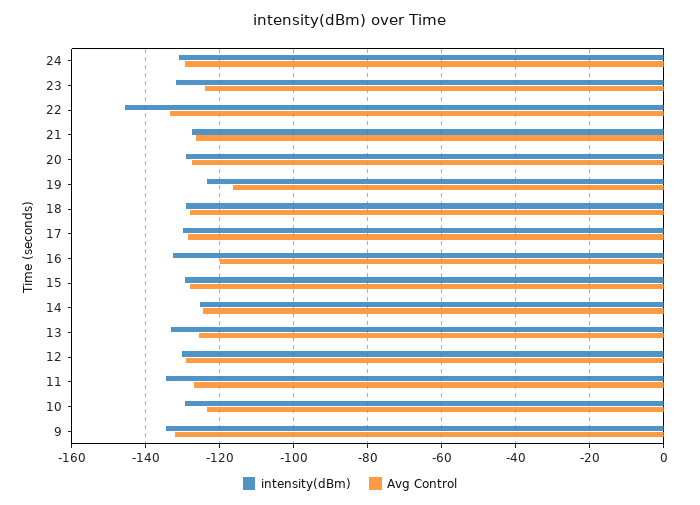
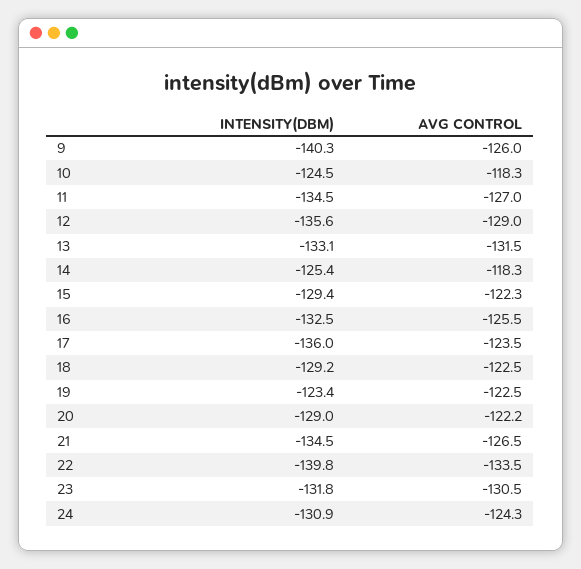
  {
    "intensity(dBm)": {
      "24": -130.9,
      "23": -131.8,
-     "22": -146,
+     "22": -139.8,
-     "21": -128,
+     "21": -134.5,
      "20": -129,
      "19": -123.4,
      "18": -129.2,
-     "17": -130,
+     "17": -136,
      "16": -132.5,
      "15": -129.4,
      "14": -125.4,
      "13": -133.1,
-     "12": -130,
+     "12": -135.6,
      "11": -134.5,
-     "10": -130,
+     "10": -124.5,
-     "9": -134
+     "9": -140.3
    },
    "Avg Control": {
-     "24": -130,
+     "24": -124.3,
-     "23": -124,
+     "23": -130.5,
      "22": -133.5,
      "21": -126.5,
-     "20": -128,
+     "20": -122.2,
-     "19": -116,
+     "19": -122.5,
-     "18": -128,
+     "18": -122.5,
-     "17": -128,
+     "17": -123.5,
-     "16": -120,
+     "16": -125.5,
-     "15": -128,
+     "15": -122.3,
-     "14": -124,
+     "14": -118.3,
-     "13": -126,
+     "13": -131.5,
      "12": -129,
      "11": -127,
-     "10": -124,
+     "10": -118.3,
-     "9": -132
+     "9": -126
    }
  }

